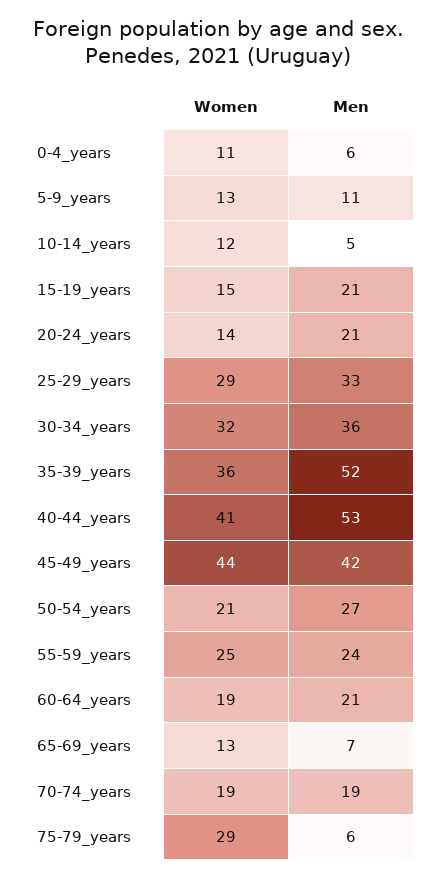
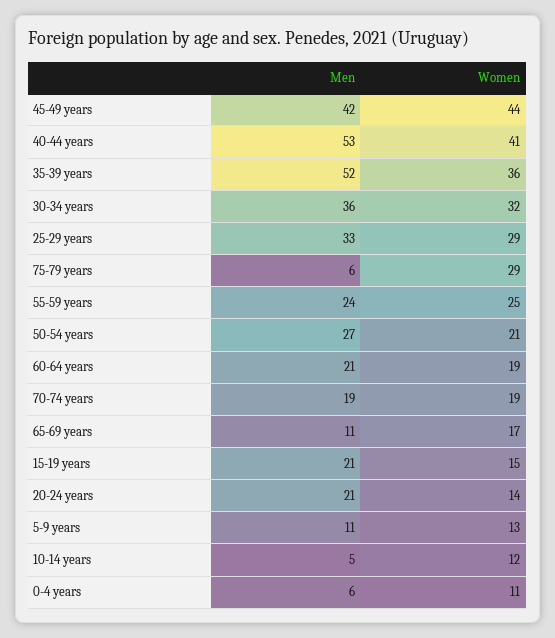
  {
    "Women": {
      "0-4_years": 11,
      "5-9_years": 13,
      "10-14_years": 12,
      "15-19_years": 15,
      "20-24_years": 14,
      "25-29_years": 29,
      "30-34_years": 32,
      "35-39_years": 36,
      "40-44_years": 41,
      "45-49_years": 44,
      "50-54_years": 21,
      "55-59_years": 25,
      "60-64_years": 19,
-     "65-69_years": 13,
+     "65-69_years": 17,
      "70-74_years": 19,
      "75-79_years": 29
    },
    "Men": {
      "0-4_years": 6,
      "5-9_years": 11,
      "10-14_years": 5,
      "15-19_years": 21,
      "20-24_years": 21,
      "25-29_years": 33,
      "30-34_years": 36,
      "35-39_years": 52,
      "40-44_years": 53,
      "45-49_years": 42,
      "50-54_years": 27,
      "55-59_years": 24,
      "60-64_years": 21,
-     "65-69_years": 7,
+     "65-69_years": 11,
      "70-74_years": 19,
      "75-79_years": 6
    }
  }

